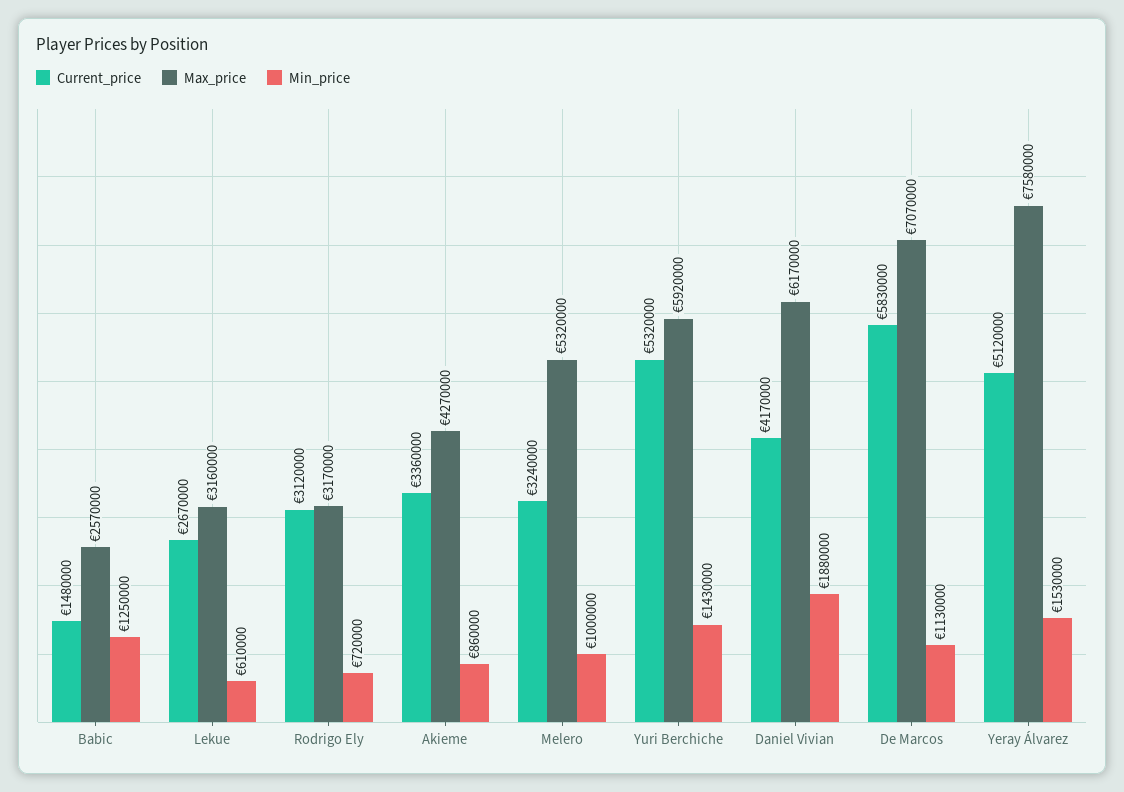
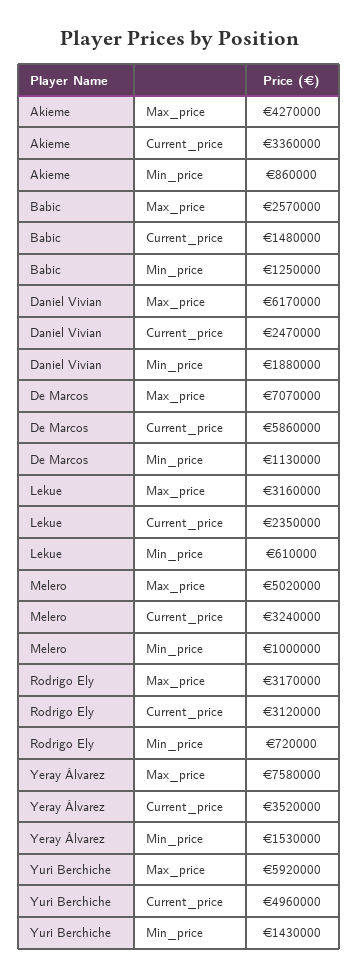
  {
    "Current_price": {
      "Babic": 1480000,
-     "Lekue": 2670000,
+     "Lekue": 2350000,
      "Rodrigo Ely": 3120000,
      "Akieme": 3360000,
      "Melero": 3240000,
-     "Yuri Berchiche": 5320000,
+     "Yuri Berchiche": 4960000,
-     "Daniel Vivian": 4170000,
+     "Daniel Vivian": 2470000,
-     "De Marcos": 5830000,
+     "De Marcos": 5860000,
-     "Yeray Álvarez": 5120000
+     "Yeray Álvarez": 3520000
    },
    "Max_price": {
      "Babic": 2570000,
      "Lekue": 3160000,
      "Rodrigo Ely": 3170000,
      "Akieme": 4270000,
-     "Melero": 5320000,
+     "Melero": 5020000,
      "Yuri Berchiche": 5920000,
      "Daniel Vivian": 6170000,
      "De Marcos": 7070000,
      "Yeray Álvarez": 7580000
    },
    "Min_price": {
      "Babic": 1250000,
      "Lekue": 610000,
      "Rodrigo Ely": 720000,
      "Akieme": 860000,
      "Melero": 1000000,
      "Yuri Berchiche": 1430000,
      "Daniel Vivian": 1880000,
      "De Marcos": 1130000,
      "Yeray Álvarez": 1530000
    }
  }

